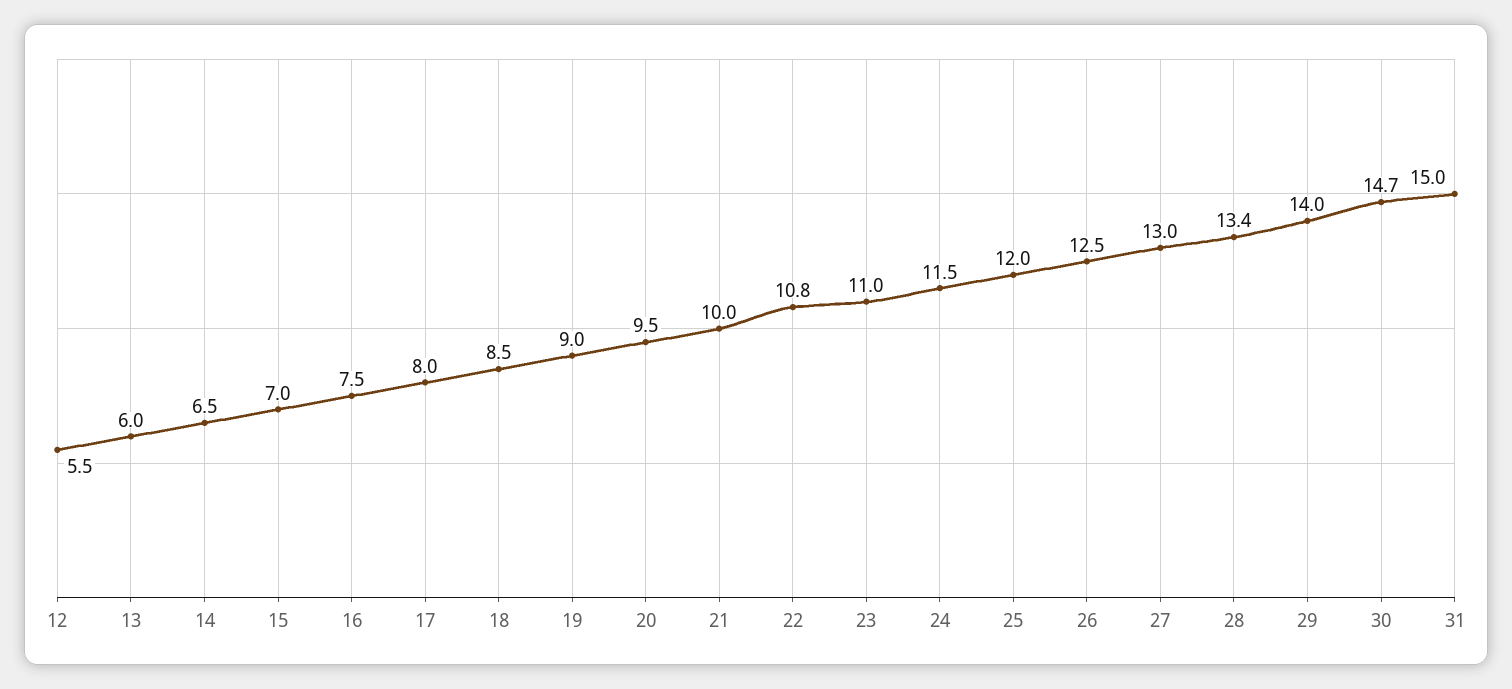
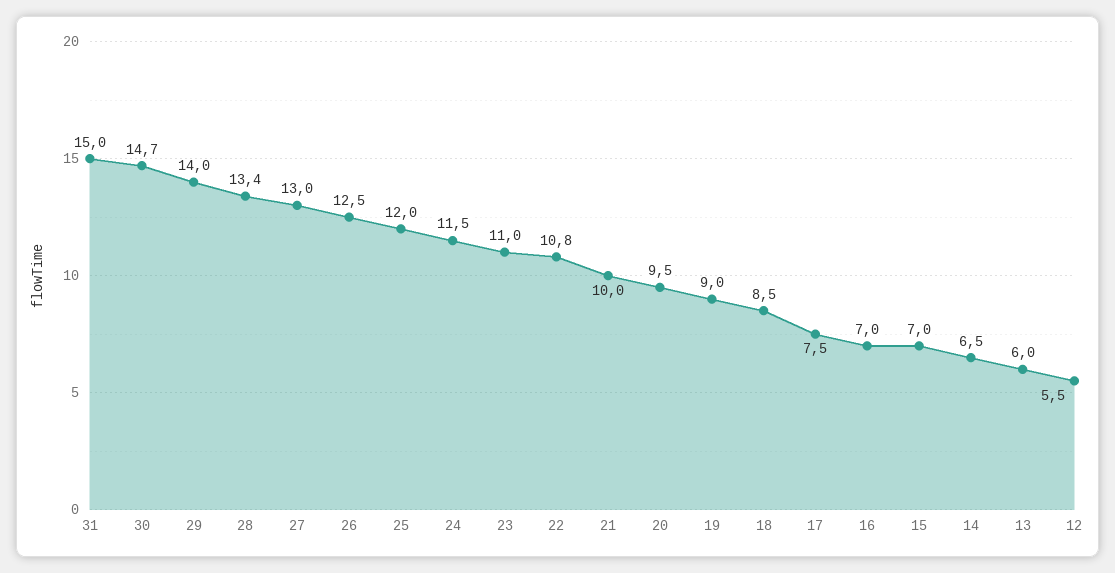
  {
    "12": 5.5,
    "13": 6,
    "14": 6.5,
    "15": 7,
-   "16": 7.5,
+   "16": 7,
-   "17": 8,
+   "17": 7.5,
    "18": 8.5,
    "19": 9,
    "20": 9.5,
    "21": 10,
    "22": 10.8,
    "23": 11,
    "24": 11.5,
    "25": 12,
    "26": 12.5,
    "27": 13,
    "28": 13.4,
    "29": 14,
    "30": 14.7,
    "31": 15
  }

